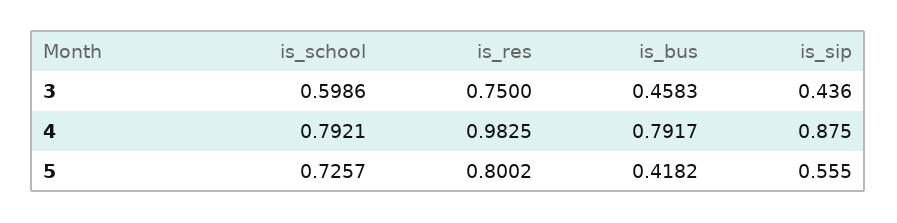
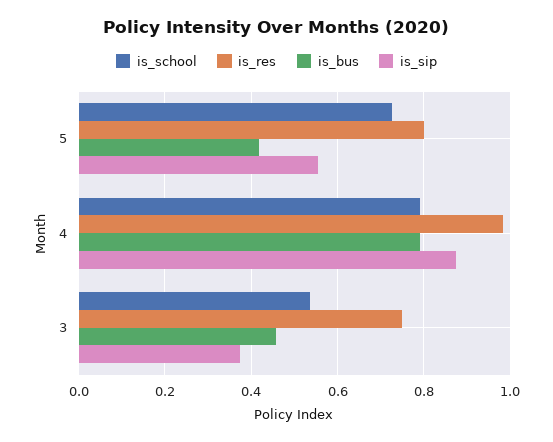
  {
    "is_school": {
-     "3": 0.5986,
+     "3": 0.54,
      "4": 0.7921,
      "5": 0.7257
    },
    "is_res": {
      "3": 0.75,
      "4": 0.9825,
      "5": 0.8002
    },
    "is_bus": {
      "3": 0.4583,
      "4": 0.7917,
      "5": 0.4182
    },
    "is_sip": {
-     "3": 0.436,
+     "3": 0.38,
      "4": 0.875,
      "5": 0.555
    }
  }

